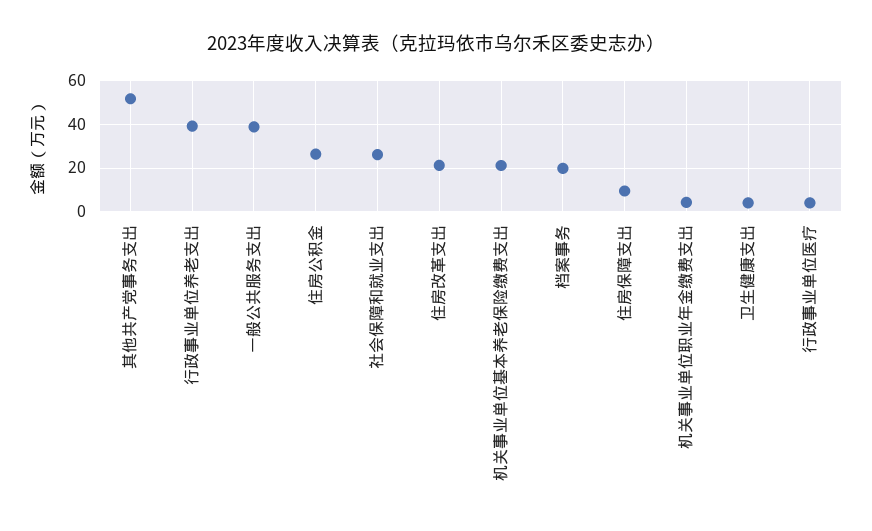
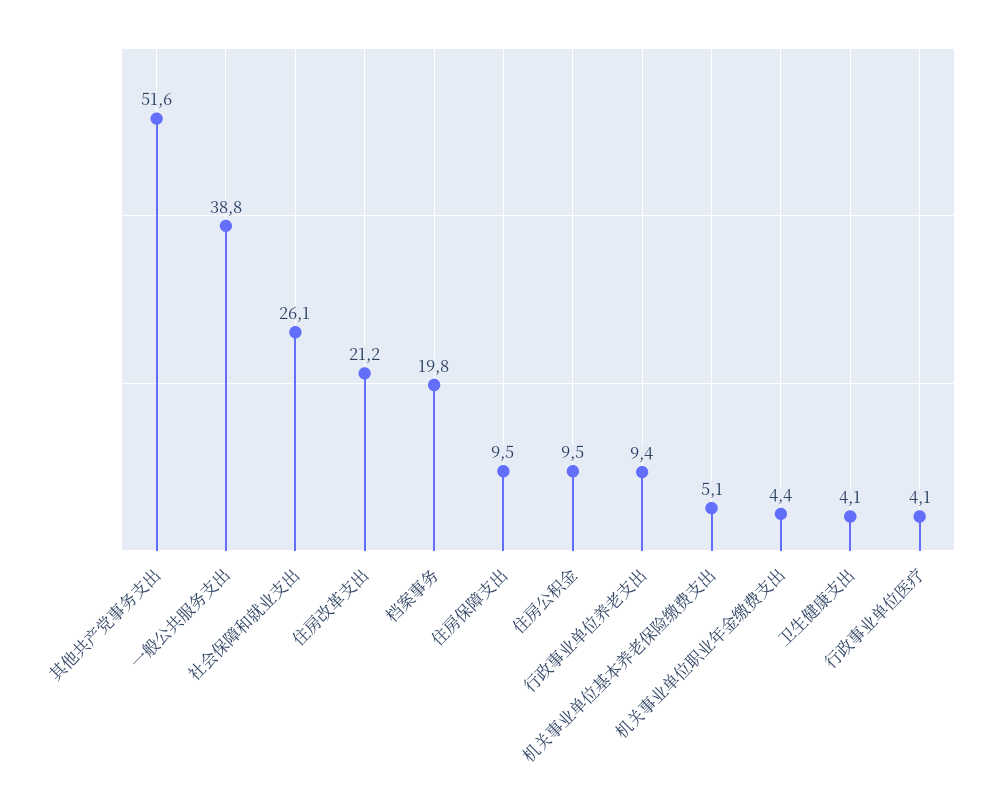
  {
    "其他共产党事务支出": 51.6,
-   "行政事业单位养老支出": 40,
+   "行政事业单位养老支出": 9.4,
    "一般公共服务支出": 38.8,
-   "住房公积金": 25,
+   "住房公积金": 9.5,
    "社会保障和就业支出": 26.1,
    "住房改革支出": 21.2,
-   "机关事业单位基本养老保险缴费支出": 20,
+   "机关事业单位基本养老保险缴费支出": 5.1,
    "档案事务": 19.8,
    "住房保障支出": 9.5,
    "机关事业单位职业年金缴费支出": 4.4,
    "卫生健康支出": 4.1,
    "行政事业单位医疗": 4.1
  }

